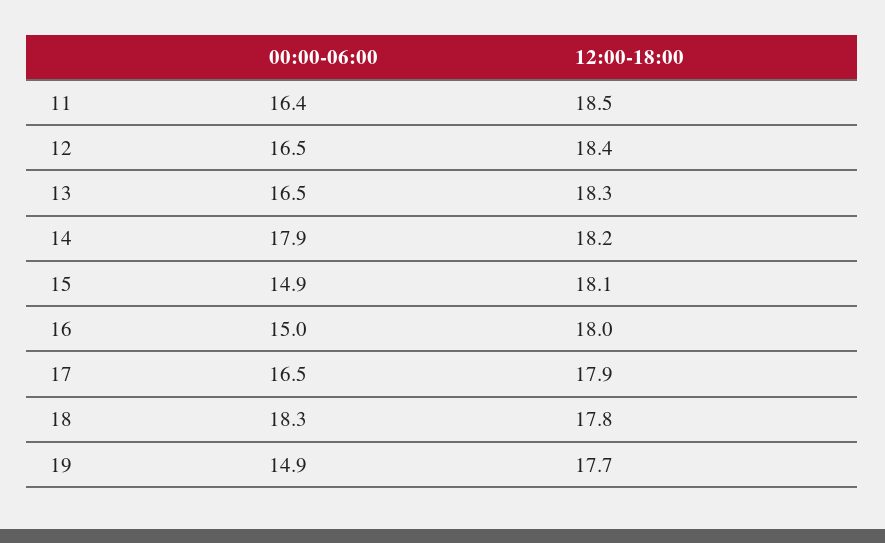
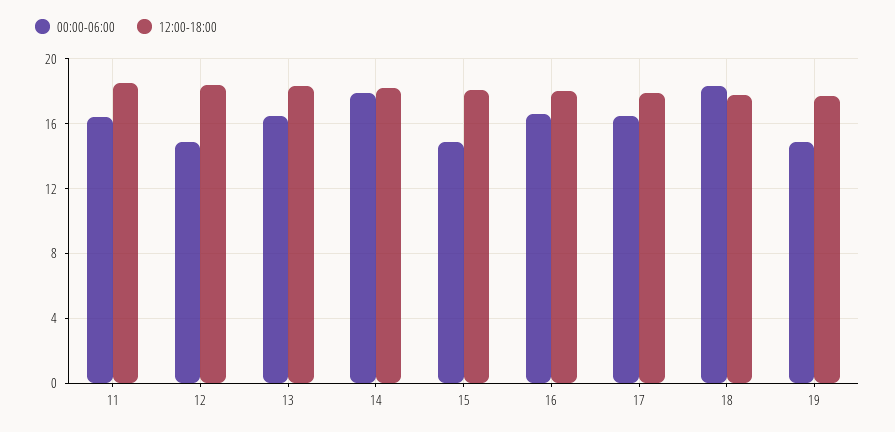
  {
    "00:00-06:00": {
      "11": 16.4,
-     "12": 16.5,
+     "12": 15,
      "13": 16.5,
      "14": 17.9,
      "15": 14.9,
-     "16": 15,
+     "16": 16.5,
      "17": 16.5,
      "18": 18.3,
      "19": 14.9
    },
    "12:00-18:00": {
      "11": 18.5,
      "12": 18.4,
      "13": 18.3,
      "14": 18.2,
      "15": 18.1,
      "16": 18,
      "17": 17.9,
      "18": 17.8,
      "19": 17.7
    }
  }

